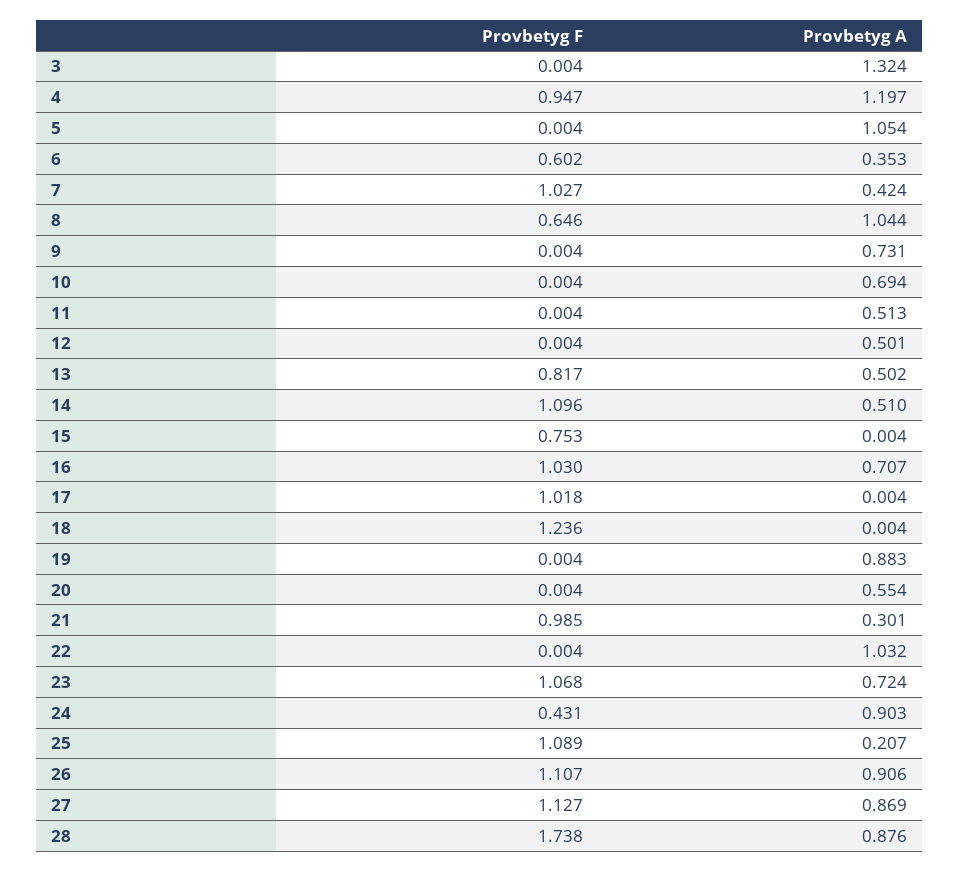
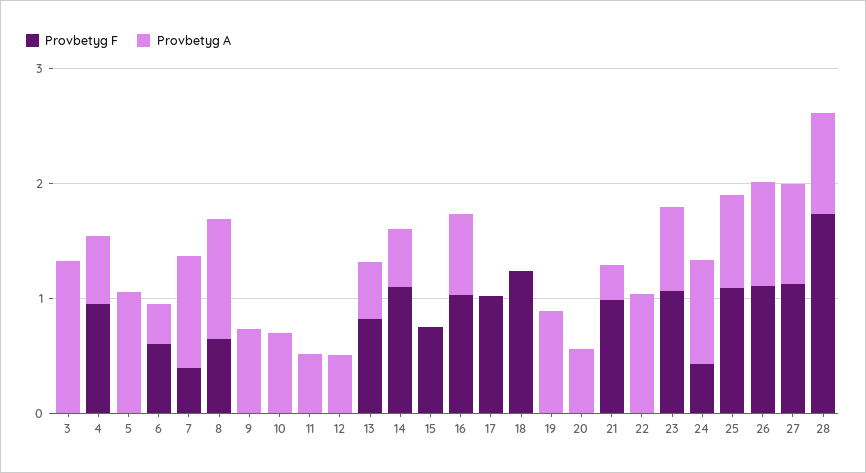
  {
    "Provbetyg F": {
      "3": 0.004,
      "4": 0.947,
      "5": 0.004,
      "6": 0.602,
-     "7": 1.027,
+     "7": 0.4,
      "8": 0.646,
      "9": 0.004,
      "10": 0.004,
      "11": 0.004,
      "12": 0.004,
      "13": 0.817,
      "14": 1.096,
      "15": 0.753,
      "16": 1.03,
      "17": 1.018,
      "18": 1.236,
      "19": 0.004,
      "20": 0.004,
      "21": 0.985,
      "22": 0.004,
      "23": 1.068,
      "24": 0.431,
      "25": 1.089,
      "26": 1.107,
      "27": 1.127,
      "28": 1.738
    },
    "Provbetyg A": {
      "3": 1.324,
-     "4": 1.197,
+     "4": 0.6,
      "5": 1.054,
      "6": 0.353,
-     "7": 0.424,
+     "7": 1,
      "8": 1.044,
      "9": 0.731,
      "10": 0.694,
      "11": 0.513,
      "12": 0.501,
      "13": 0.502,
      "14": 0.51,
      "15": 0.004,
      "16": 0.707,
      "17": 0.004,
      "18": 0.004,
      "19": 0.883,
      "20": 0.554,
      "21": 0.301,
      "22": 1.032,
      "23": 0.724,
      "24": 0.903,
-     "25": 0.207,
+     "25": 0.8,
      "26": 0.906,
      "27": 0.869,
      "28": 0.876
    }
  }

